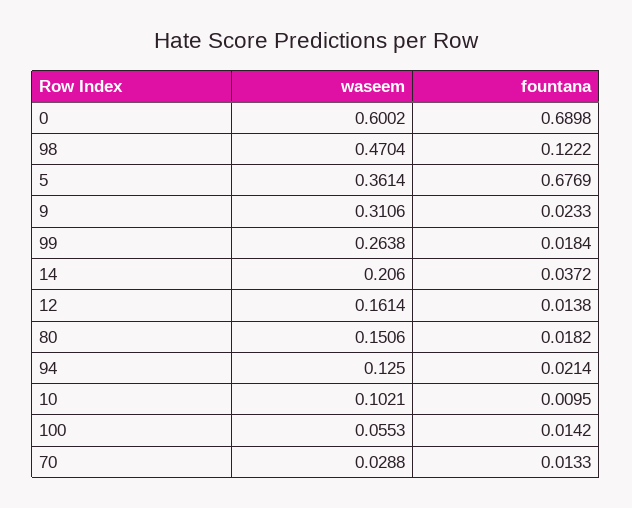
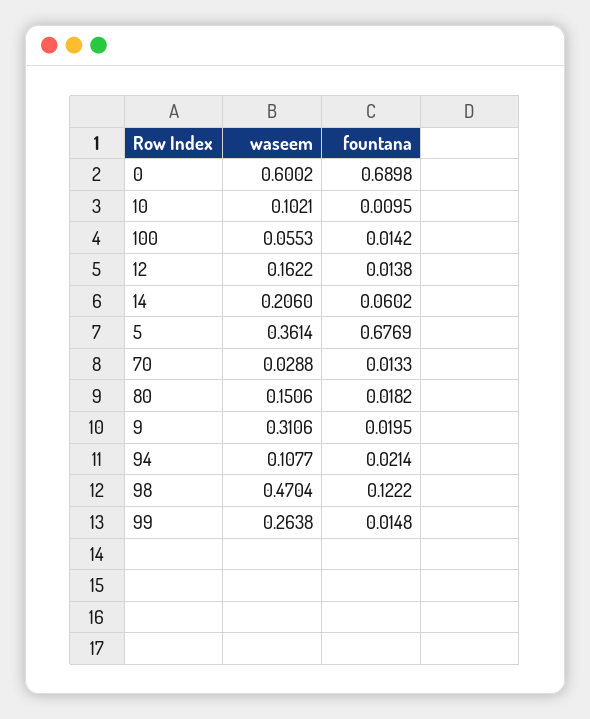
  {
    "waseem": {
      "0": 0.6002,
      "98": 0.4704,
      "5": 0.3614,
      "9": 0.3106,
      "99": 0.2638,
      "14": 0.206,
-     "12": 0.1614,
+     "12": 0.1622,
      "80": 0.1506,
-     "94": 0.125,
+     "94": 0.1077,
      "10": 0.1021,
      "100": 0.0553,
      "70": 0.0288
    },
    "fountana": {
      "0": 0.6898,
      "98": 0.1222,
      "5": 0.6769,
-     "9": 0.0233,
+     "9": 0.0195,
-     "99": 0.0184,
+     "99": 0.0148,
-     "14": 0.0372,
+     "14": 0.0602,
      "12": 0.0138,
      "80": 0.0182,
      "94": 0.0214,
      "10": 0.0095,
      "100": 0.0142,
      "70": 0.0133
    }
  }

